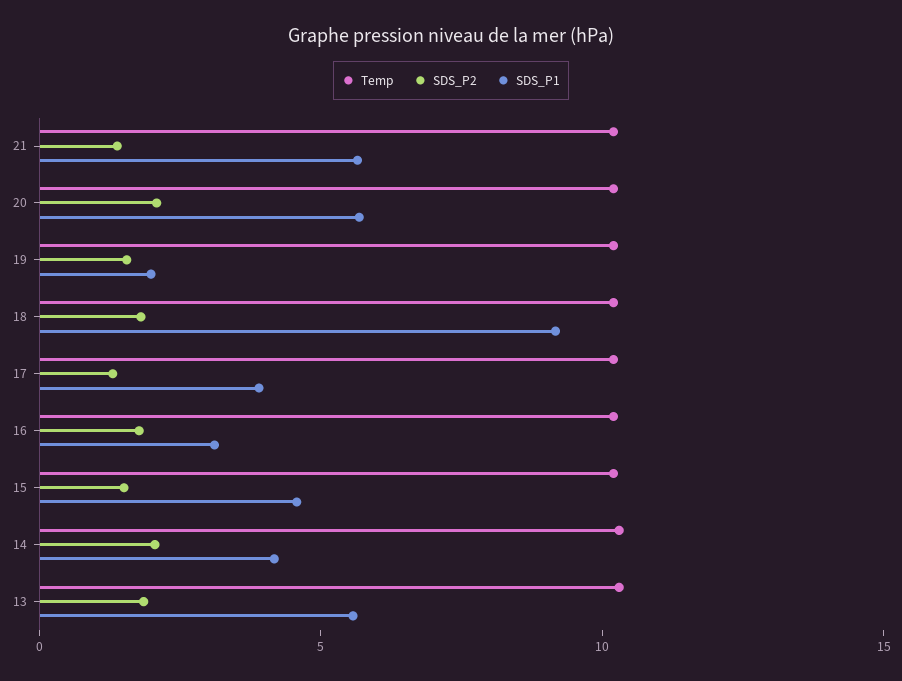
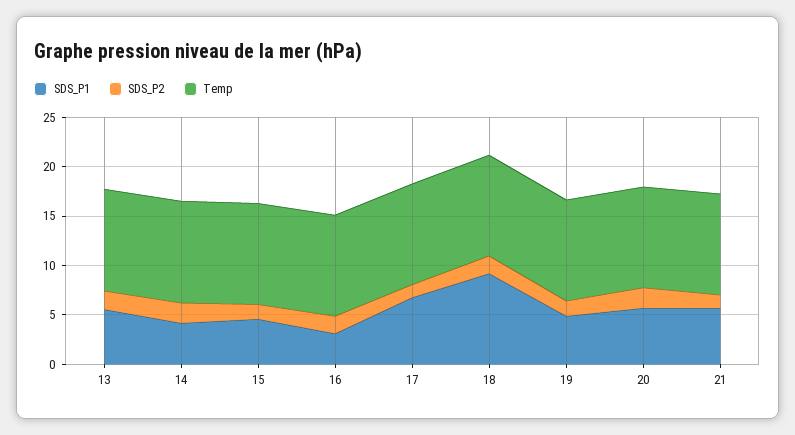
  {
    "Temp": {
      "21": 10,
      "20": 10,
      "19": 10,
      "18": 10,
      "17": 10,
      "16": 10,
      "15": 10,
      "14": 10,
      "13": 10
    },
    "SDS_P2": {
      "21": 1,
      "20": 2,
      "19": 2,
      "18": 2,
      "17": 1,
      "16": 2,
      "15": 2,
      "14": 2,
      "13": 2
    },
    "SDS_P1": {
      "21": 6,
      "20": 6,
-     "19": 2,
+     "19": 5,
      "18": 9,
-     "17": 4,
+     "17": 7,
      "16": 3,
      "15": 5,
      "14": 4,
      "13": 6
    }
  }

